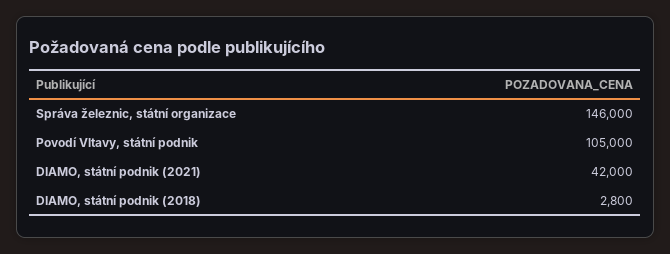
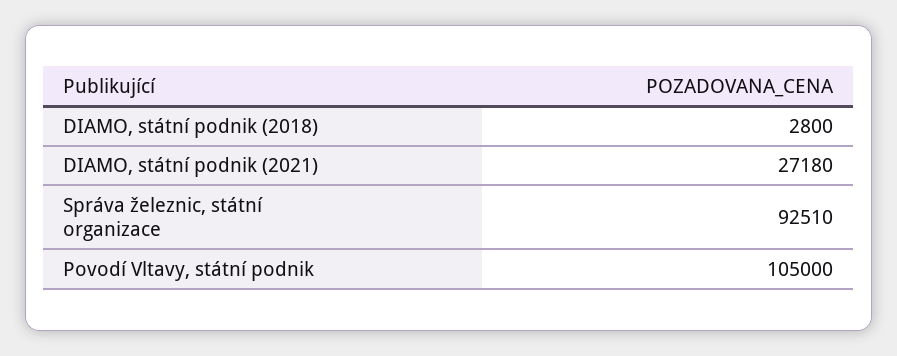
  {
-   "Správa železnic, státní organizace": 146000,
+   "Správa železnic, státní organizace": 92510,
    "Povodí Vltavy, státní podnik": 105000,
-   "DIAMO, státní podnik (2021)": 42000,
+   "DIAMO, státní podnik (2021)": 27180,
    "DIAMO, státní podnik (2018)": 2800
  }

